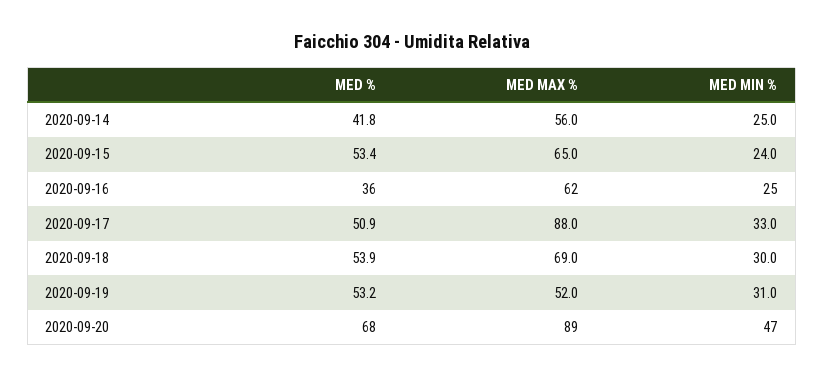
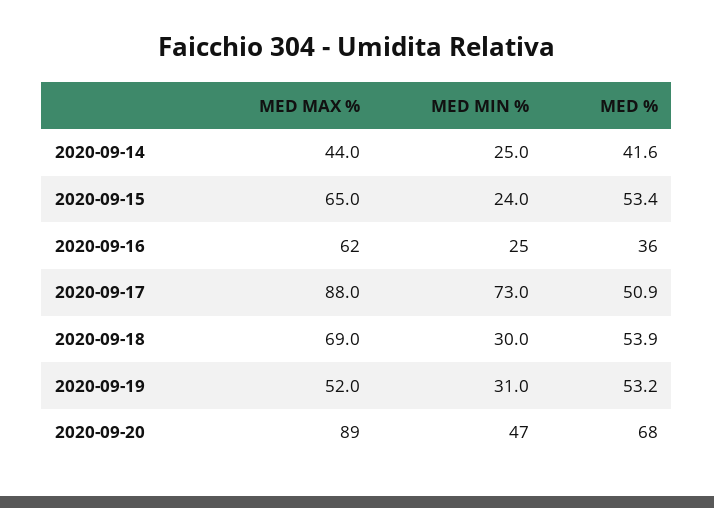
  {
    "MED %": {
-     "2020-09-14": 41.8,
+     "2020-09-14": 41.6,
      "2020-09-15": 53.4,
      "2020-09-16": 36,
      "2020-09-17": 50.9,
      "2020-09-18": 53.9,
      "2020-09-19": 53.2,
      "2020-09-20": 68
    },
    "MED MAX %": {
-     "2020-09-14": 56,
+     "2020-09-14": 44,
      "2020-09-15": 65,
      "2020-09-16": 62,
      "2020-09-17": 88,
      "2020-09-18": 69,
      "2020-09-19": 52,
      "2020-09-20": 89
    },
    "MED MIN %": {
      "2020-09-14": 25,
      "2020-09-15": 24,
      "2020-09-16": 25,
-     "2020-09-17": 33,
+     "2020-09-17": 73,
      "2020-09-18": 30,
      "2020-09-19": 31,
      "2020-09-20": 47
    }
  }

